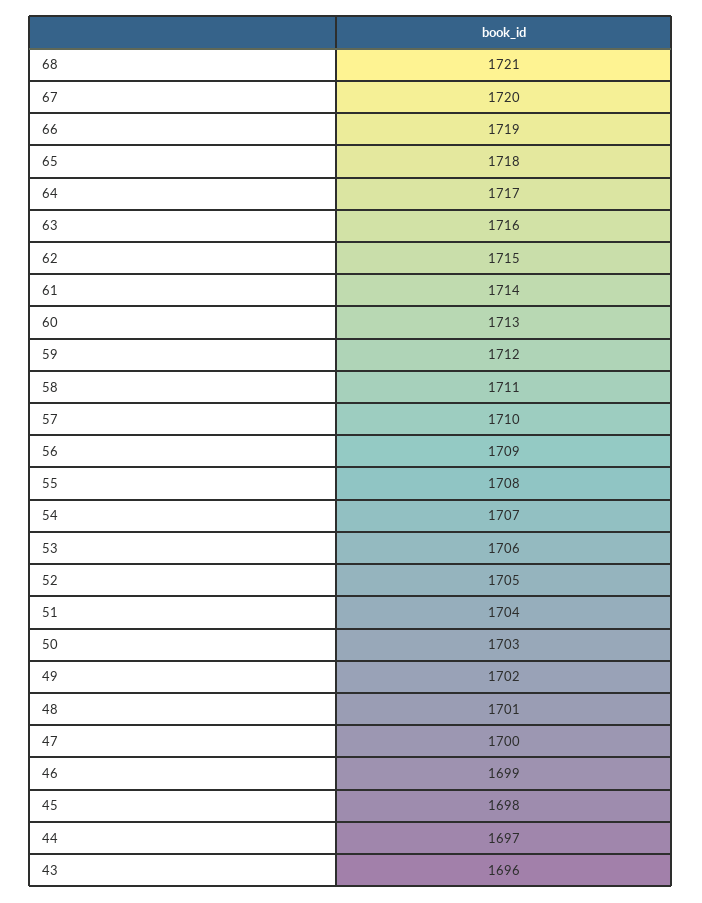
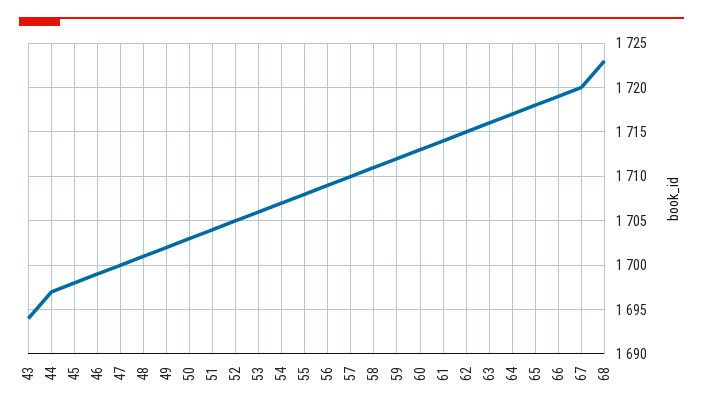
  {
-   "68": 1721,
+   "68": 1723,
    "67": 1720,
    "66": 1719,
    "65": 1718,
    "64": 1717,
    "63": 1716,
    "62": 1715,
    "61": 1714,
    "60": 1713,
    "59": 1712,
    "58": 1711,
    "57": 1710,
    "56": 1709,
    "55": 1708,
    "54": 1707,
    "53": 1706,
    "52": 1705,
    "51": 1704,
    "50": 1703,
    "49": 1702,
    "48": 1701,
    "47": 1700,
    "46": 1699,
    "45": 1698,
    "44": 1697,
-   "43": 1696
+   "43": 1694
  }

